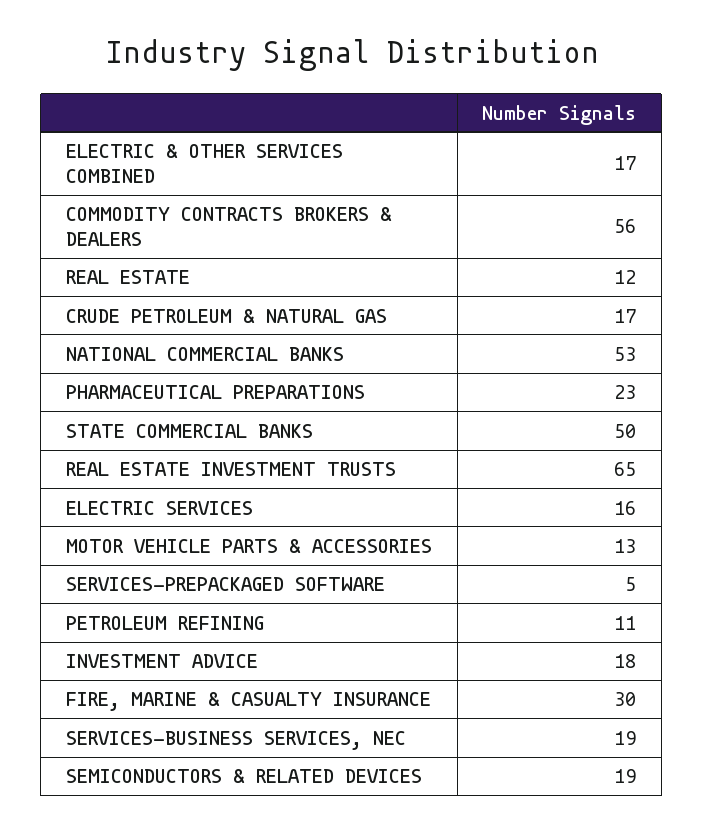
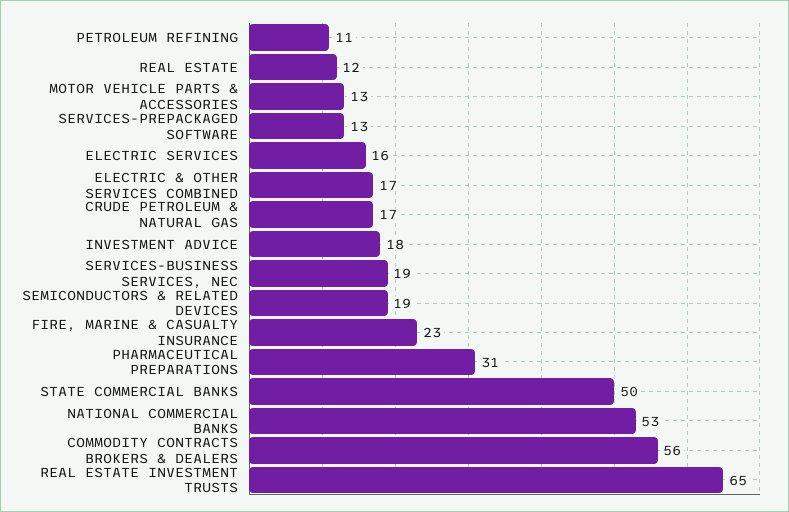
  {
    "ELECTRIC & OTHER SERVICES COMBINED": 17,
    "COMMODITY CONTRACTS BROKERS & DEALERS": 56,
    "REAL ESTATE": 12,
    "CRUDE PETROLEUM & NATURAL GAS": 17,
    "NATIONAL COMMERCIAL BANKS": 53,
-   "PHARMACEUTICAL PREPARATIONS": 23,
+   "PHARMACEUTICAL PREPARATIONS": 31,
    "STATE COMMERCIAL BANKS": 50,
    "REAL ESTATE INVESTMENT TRUSTS": 65,
    "ELECTRIC SERVICES": 16,
    "MOTOR VEHICLE PARTS & ACCESSORIES": 13,
-   "SERVICES-PREPACKAGED SOFTWARE": 5,
+   "SERVICES-PREPACKAGED SOFTWARE": 13,
    "PETROLEUM REFINING": 11,
    "INVESTMENT ADVICE": 18,
-   "FIRE, MARINE & CASUALTY INSURANCE": 30,
+   "FIRE, MARINE & CASUALTY INSURANCE": 23,
    "SERVICES-BUSINESS SERVICES, NEC": 19,
    "SEMICONDUCTORS & RELATED DEVICES": 19
  }

